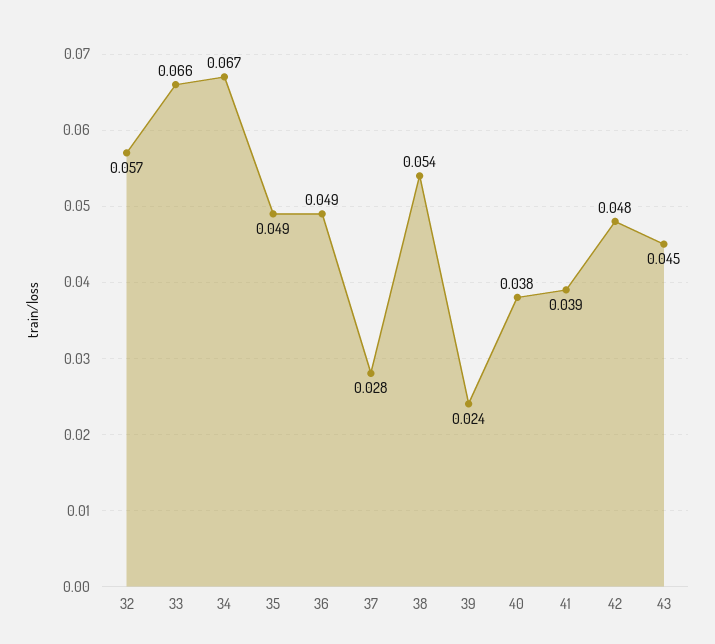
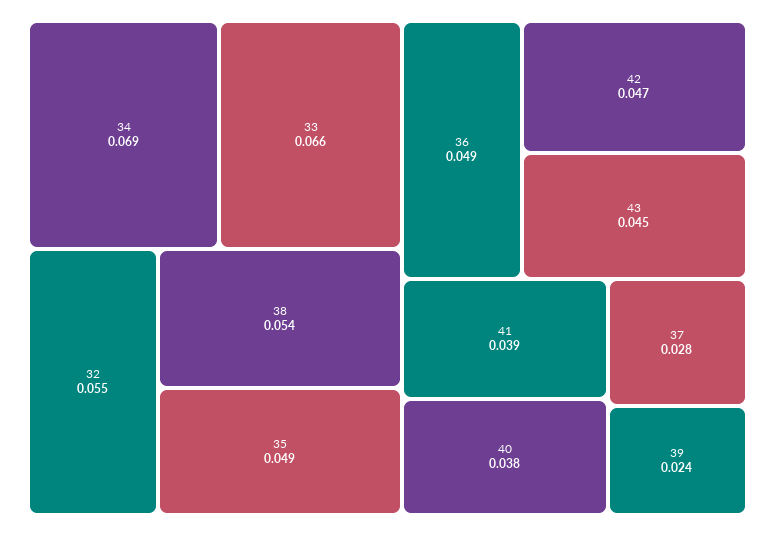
  {
-   "32": 0.057,
+   "32": 0.055,
    "33": 0.066,
-   "34": 0.067,
+   "34": 0.069,
    "35": 0.049,
    "36": 0.049,
    "37": 0.028,
    "38": 0.054,
    "39": 0.024,
    "40": 0.038,
    "41": 0.039,
-   "42": 0.048,
+   "42": 0.047,
    "43": 0.045
  }

